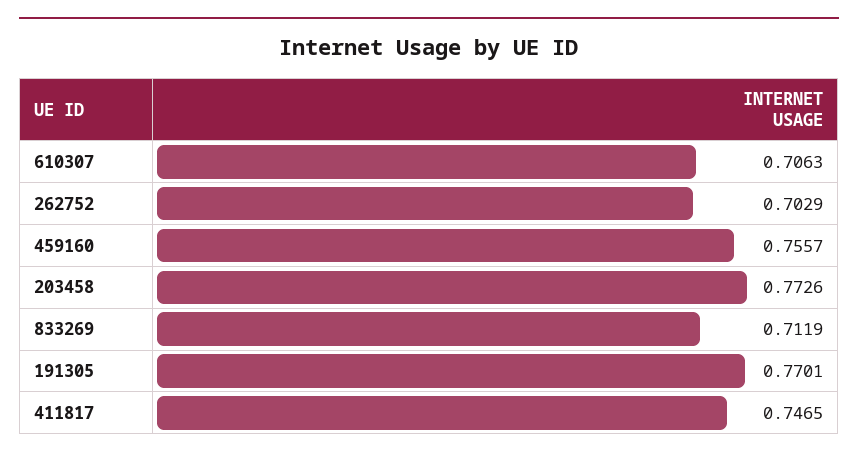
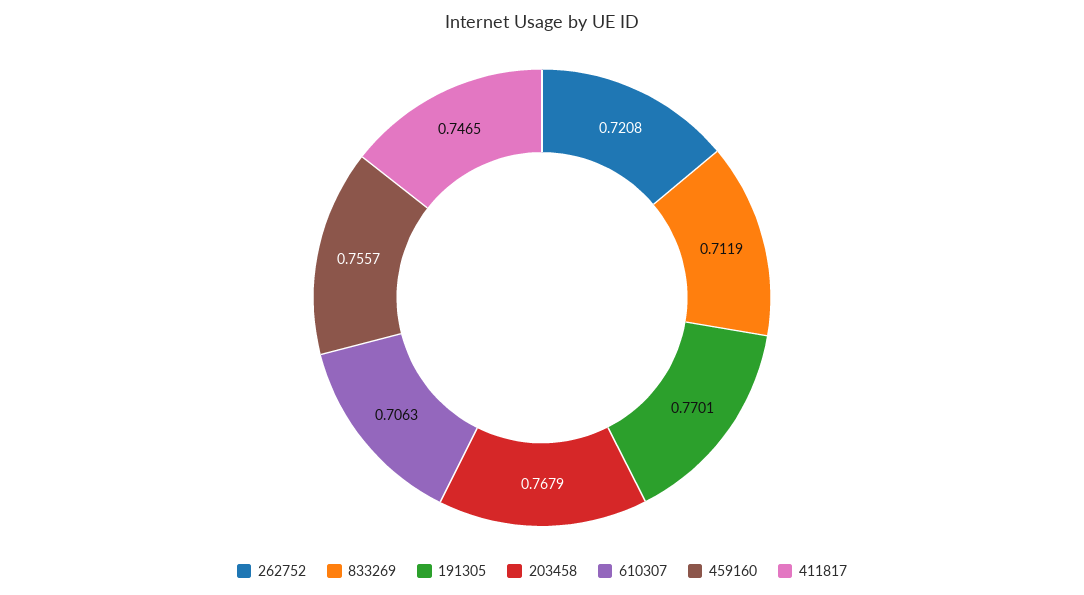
  {
    "610307": 0.7063,
-   "262752": 0.7029,
+   "262752": 0.7208,
    "459160": 0.7557,
-   "203458": 0.7726,
+   "203458": 0.7679,
    "833269": 0.7119,
    "191305": 0.7701,
    "411817": 0.7465
  }

